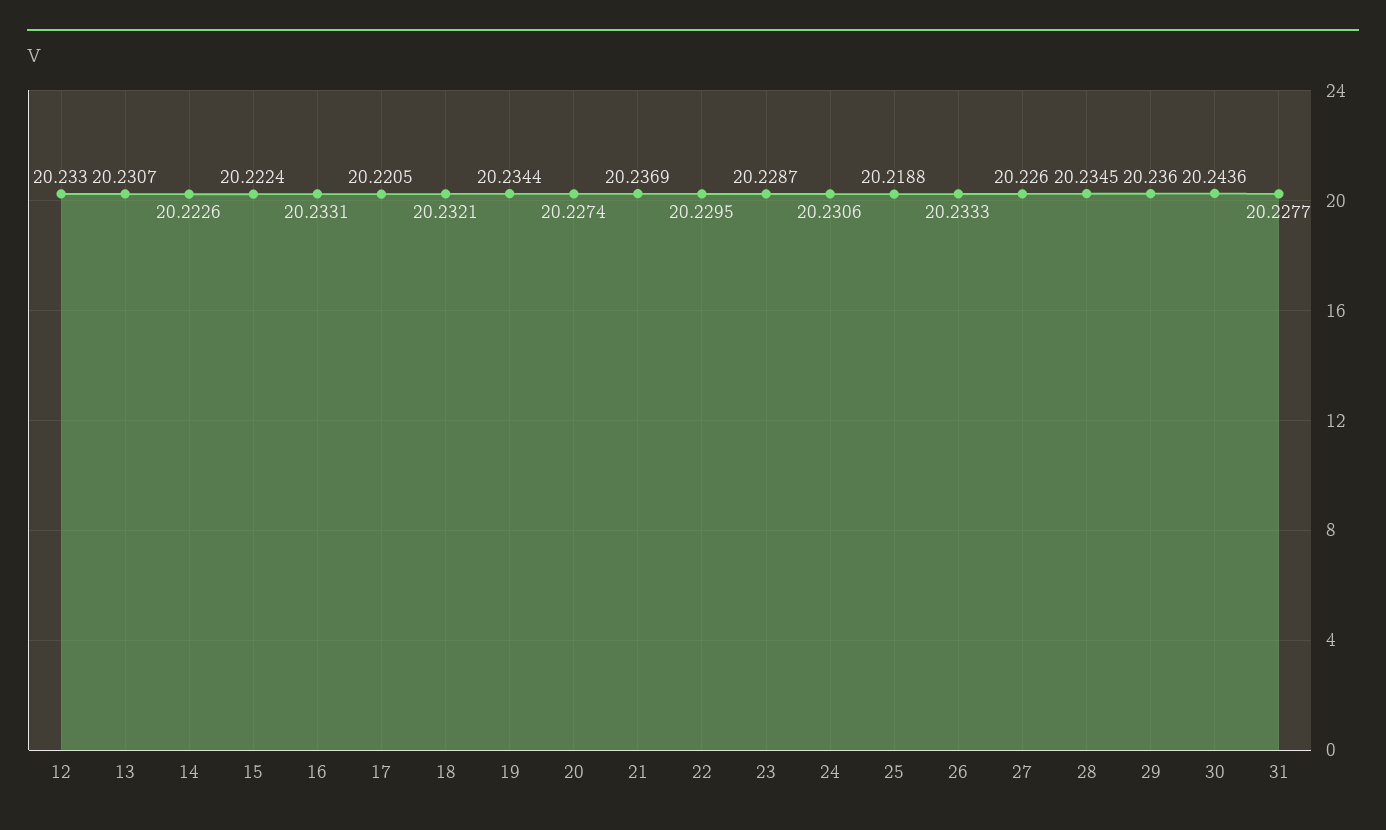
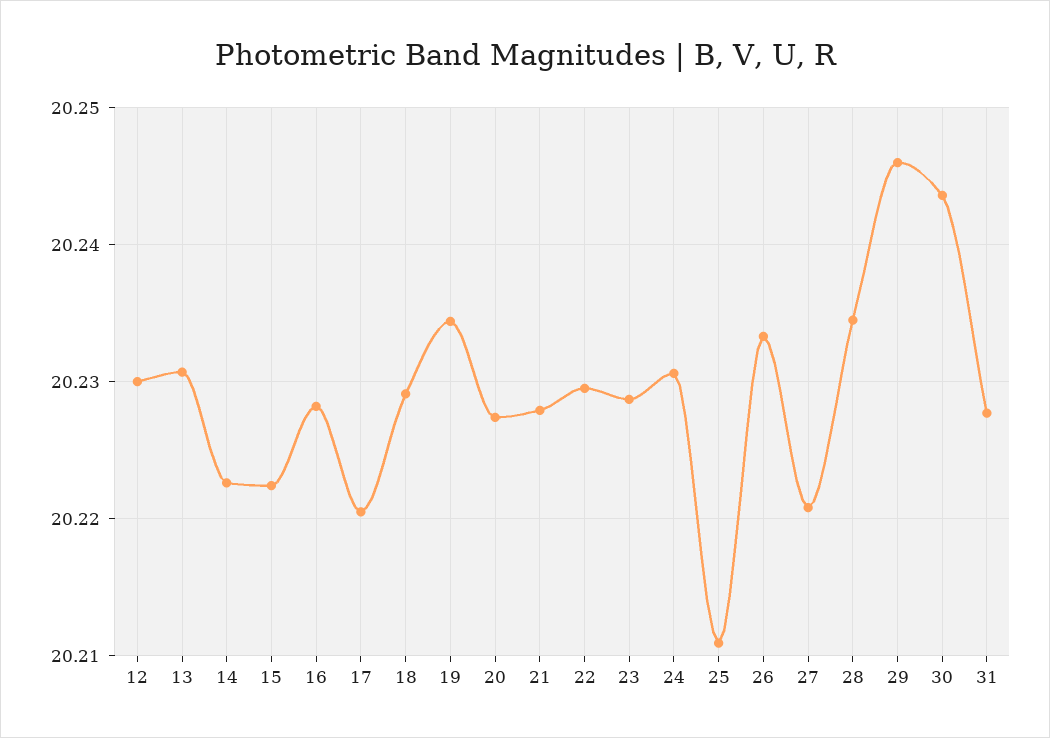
  {
-   "12": 20.233,
+   "12": 20.23,
    "13": 20.2307,
    "14": 20.2226,
    "15": 20.2224,
-   "16": 20.2331,
+   "16": 20.228,
    "17": 20.2205,
-   "18": 20.2321,
+   "18": 20.229,
    "19": 20.2344,
    "20": 20.2274,
-   "21": 20.2369,
+   "21": 20.228,
    "22": 20.2295,
    "23": 20.2287,
    "24": 20.2306,
-   "25": 20.2188,
+   "25": 20.211,
    "26": 20.2333,
-   "27": 20.226,
+   "27": 20.221,
    "28": 20.2345,
-   "29": 20.236,
+   "29": 20.246,
    "30": 20.2436,
    "31": 20.2277
  }

